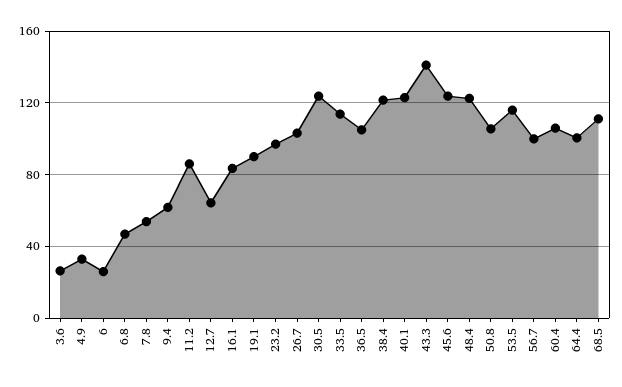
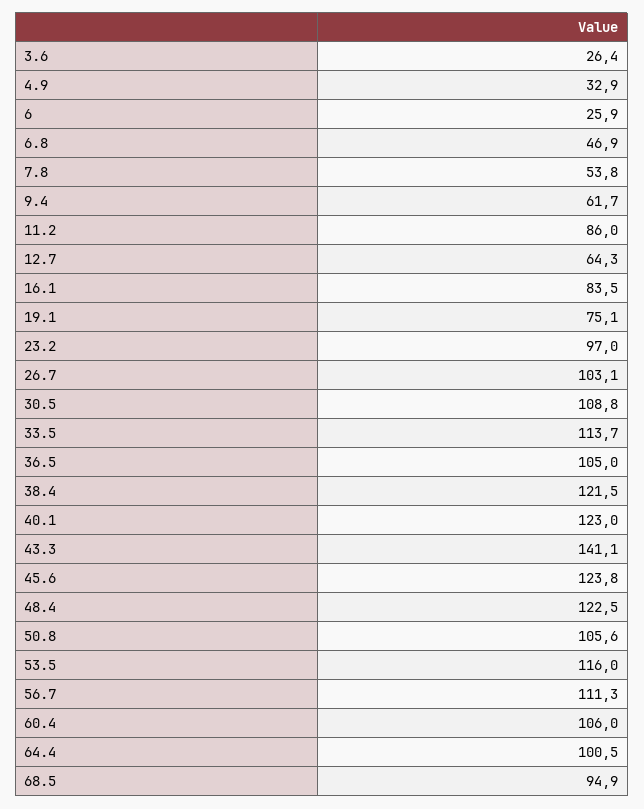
  {
    "3.6": 26.4,
    "4.9": 32.9,
    "6": 25.9,
    "6.8": 46.9,
    "7.8": 53.8,
    "9.4": 61.7,
    "11.2": 86,
    "12.7": 64.3,
    "16.1": 83.5,
-   "19.1": 90,
+   "19.1": 75.1,
    "23.2": 97,
    "26.7": 103.1,
-   "30.5": 125,
+   "30.5": 108.8,
    "33.5": 113.7,
    "36.5": 105,
    "38.4": 121.5,
    "40.1": 123,
    "43.3": 141.1,
    "45.6": 123.8,
    "48.4": 122.5,
    "50.8": 105.6,
    "53.5": 116,
-   "56.7": 100,
+   "56.7": 111.3,
    "60.4": 106,
    "64.4": 100.5,
-   "68.5": 110
+   "68.5": 94.9
  }

